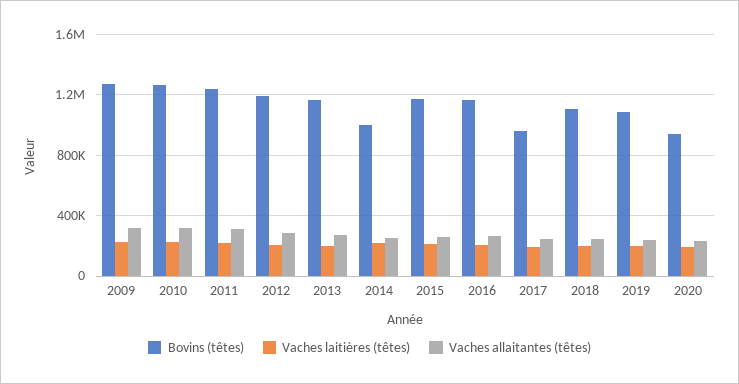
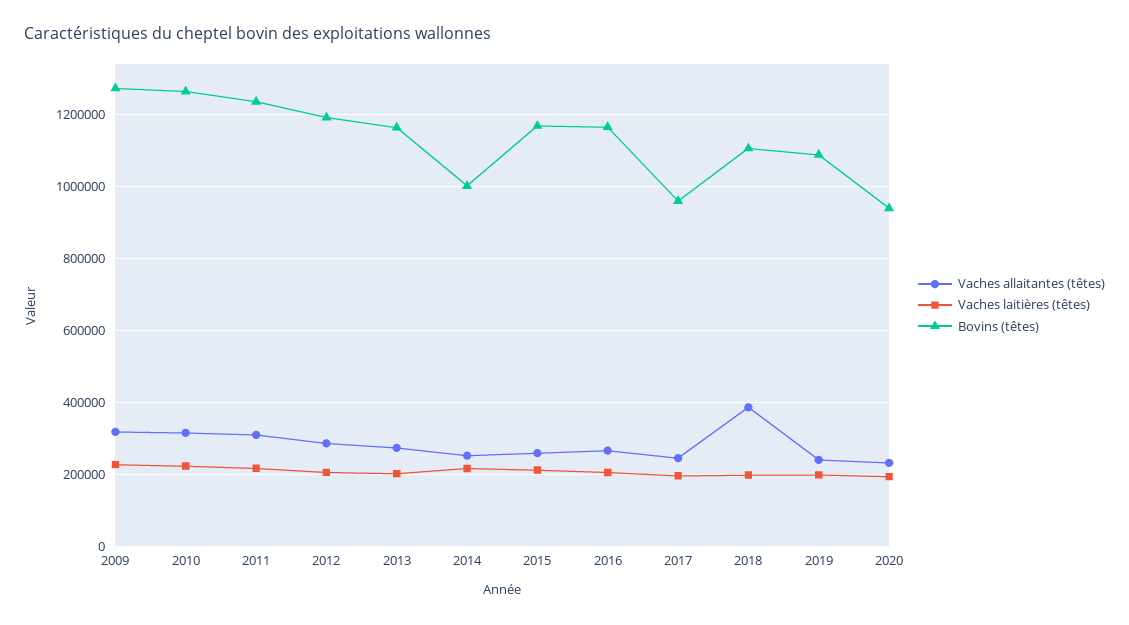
  {
    "Bovins (têtes)": {
      "2009": 1280000,
      "2010": 1260000,
      "2011": 1240000,
      "2012": 1200000,
      "2013": 1160000,
      "2014": 1000000,
      "2015": 1160000,
      "2016": 1160000,
      "2017": 960000,
      "2018": 1100000,
      "2019": 1080000,
      "2020": 940000
    },
    "Vaches laitières (têtes)": {
      "2009": 220000,
      "2010": 220000,
      "2011": 220000,
      "2012": 200000,
      "2013": 200000,
      "2014": 220000,
      "2015": 220000,
      "2016": 200000,
      "2017": 200000,
      "2018": 200000,
      "2019": 200000,
      "2020": 200000
    },
    "Vaches allaitantes (têtes)": {
      "2009": 320000,
      "2010": 320000,
      "2011": 300000,
      "2012": 280000,
      "2013": 280000,
      "2014": 260000,
      "2015": 260000,
      "2016": 260000,
      "2017": 240000,
-     "2018": 250000,
+     "2018": 380000,
      "2019": 240000,
      "2020": 240000
    }
  }

